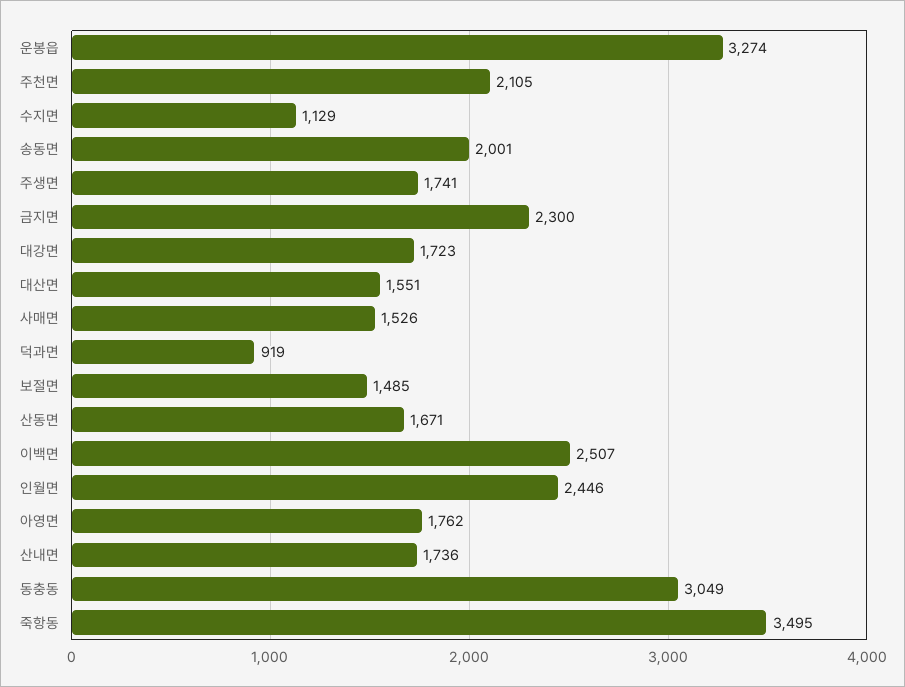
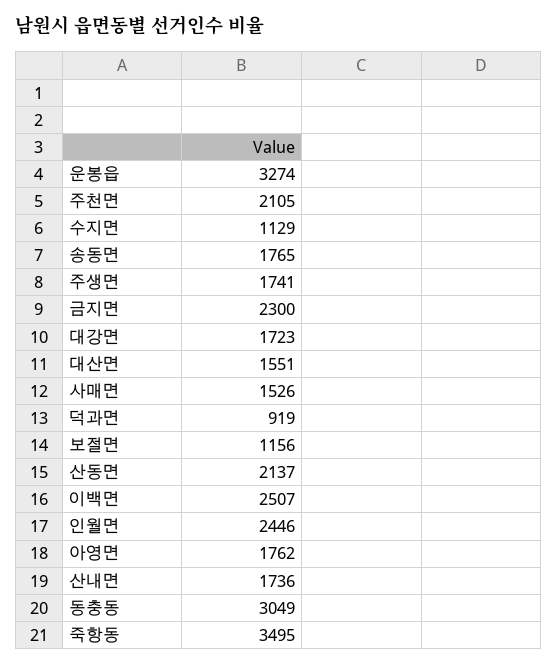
  {
    "운봉읍": 3274,
    "주천면": 2105,
    "수지면": 1129,
-   "송동면": 2001,
+   "송동면": 1765,
    "주생면": 1741,
    "금지면": 2300,
    "대강면": 1723,
    "대산면": 1551,
    "사매면": 1526,
    "덕과면": 919,
-   "보절면": 1485,
+   "보절면": 1156,
-   "산동면": 1671,
+   "산동면": 2137,
    "이백면": 2507,
    "인월면": 2446,
    "아영면": 1762,
    "산내면": 1736,
    "동충동": 3049,
    "죽항동": 3495
  }

